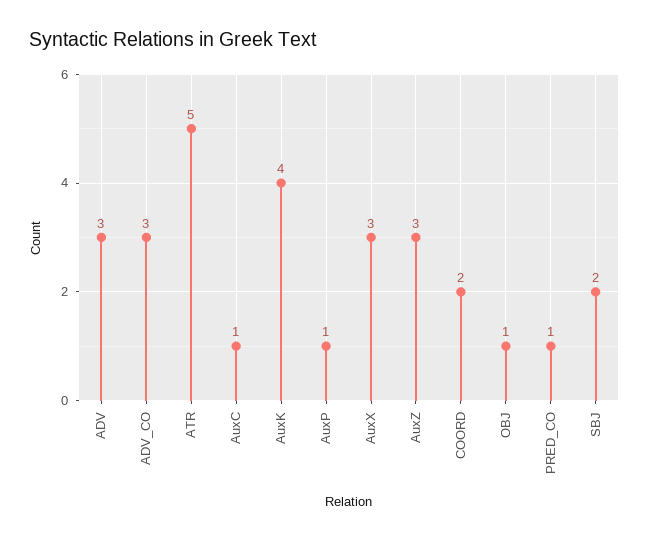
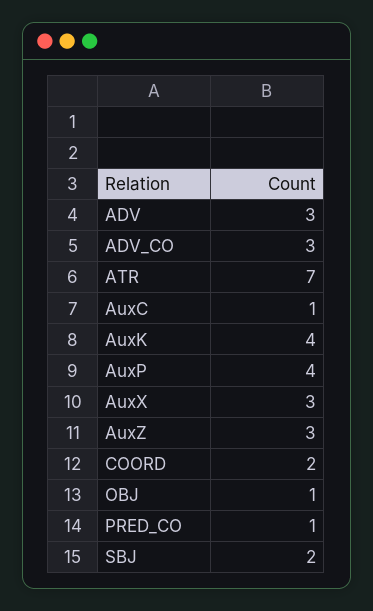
  {
    "ADV": 3,
    "ADV_CO": 3,
-   "ATR": 5,
+   "ATR": 7,
    "AuxC": 1,
    "AuxK": 4,
-   "AuxP": 1,
+   "AuxP": 4,
    "AuxX": 3,
    "AuxZ": 3,
    "COORD": 2,
    "OBJ": 1,
    "PRED_CO": 1,
    "SBJ": 2
  }

